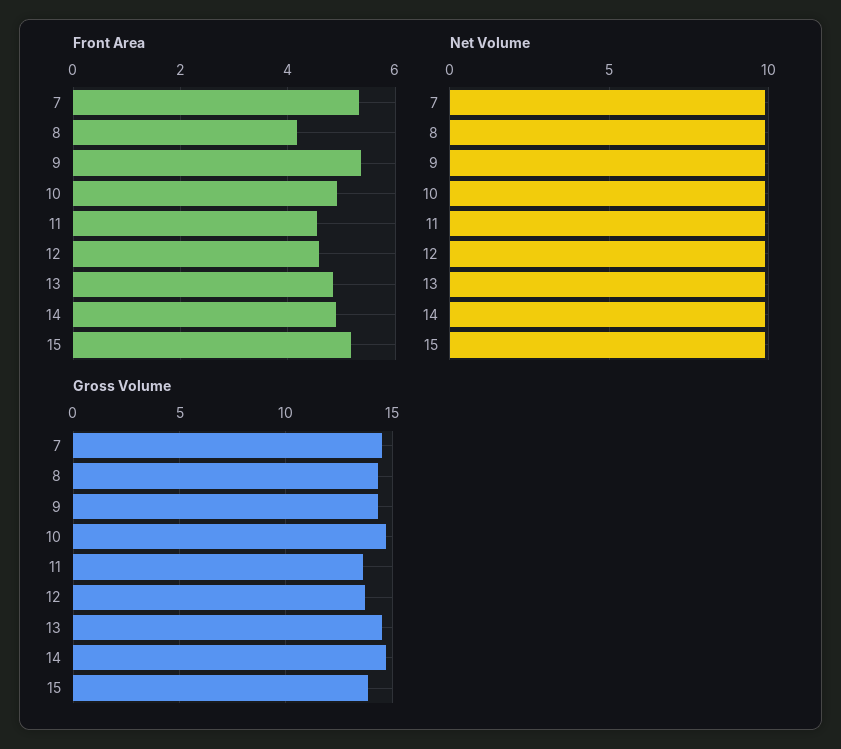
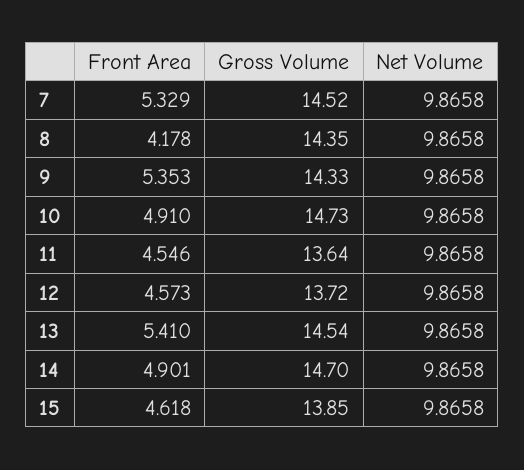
  {
    "Front Area": {
      "7": 5.329,
      "8": 4.178,
      "9": 5.353,
      "10": 4.91,
      "11": 4.546,
      "12": 4.573,
-     "13": 4.8,
+     "13": 5.41,
      "14": 4.901,
-     "15": 5.2
+     "15": 4.618
    },
    "Net Volume": {
      "7": 9.8658,
      "8": 9.8658,
      "9": 9.8658,
      "10": 9.8658,
      "11": 9.8658,
      "12": 9.8658,
      "13": 9.8658,
      "14": 9.8658,
      "15": 9.8658
    },
    "Gross Volume": {
      "7": 14.52,
      "8": 14.35,
      "9": 14.33,
      "10": 14.73,
      "11": 13.64,
      "12": 13.72,
      "13": 14.54,
      "14": 14.7,
      "15": 13.85
    }
  }

